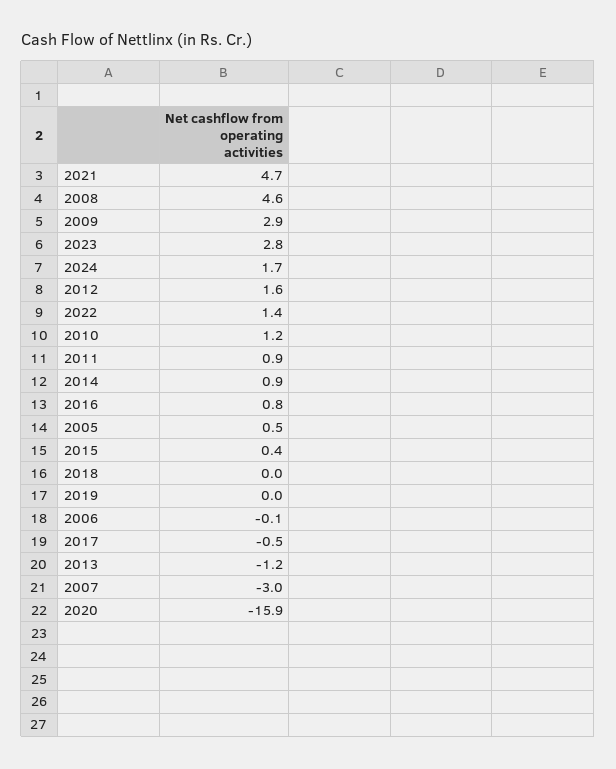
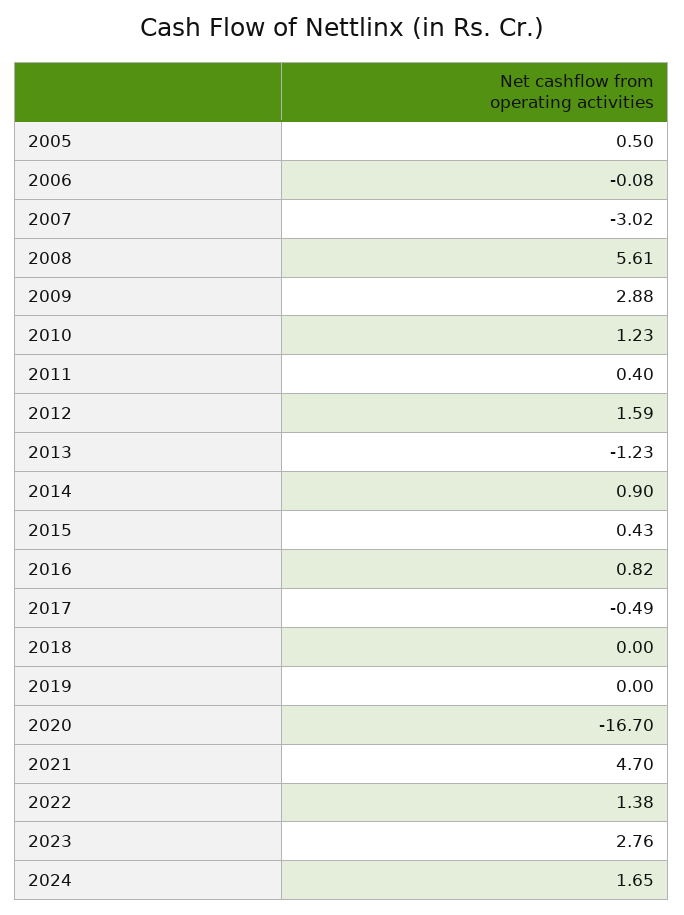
  {
    "2021": 4.7,
-   "2008": 4.6,
+   "2008": 5.61,
    "2009": 2.88,
    "2023": 2.76,
    "2024": 1.65,
    "2012": 1.59,
    "2022": 1.38,
    "2010": 1.23,
-   "2011": 0.9,
+   "2011": 0.4,
    "2014": 0.9,
    "2016": 0.82,
    "2005": 0.5,
    "2015": 0.43,
    "2018": 0,
    "2019": 0,
    "2006": -0.08,
    "2017": -0.49,
    "2013": -1.23,
    "2007": -3.02,
-   "2020": -15.9
+   "2020": -16.7
  }

